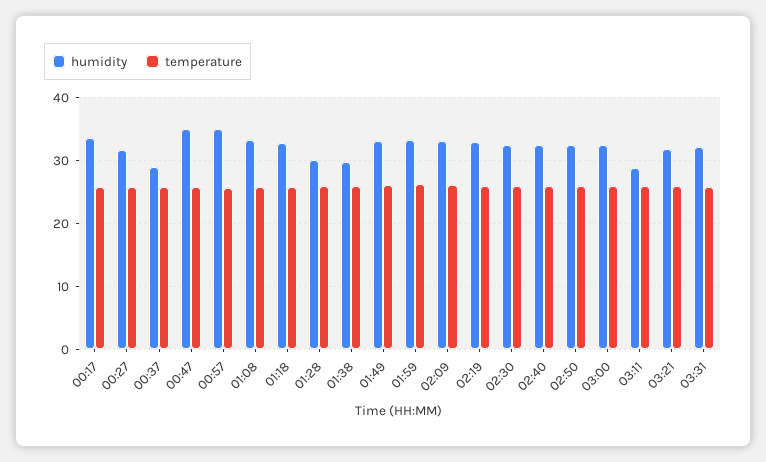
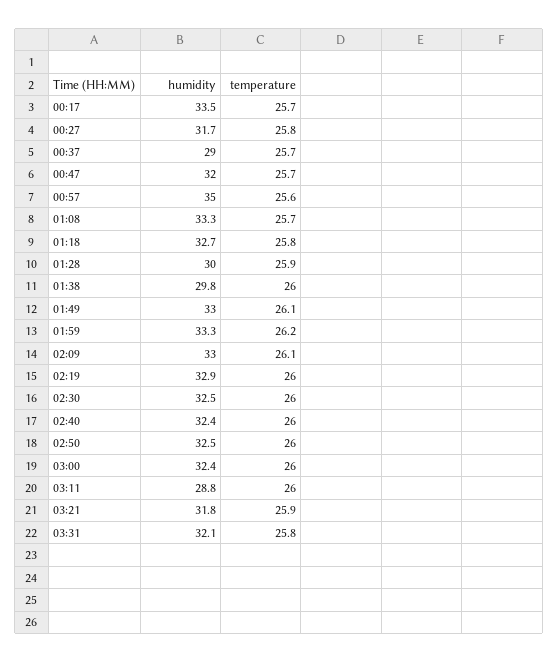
  {
    "humidity": {
      "00:17": 33.5,
      "00:27": 31.7,
      "00:37": 29,
-     "00:47": 35,
+     "00:47": 32,
      "00:57": 35,
      "01:08": 33.3,
      "01:18": 32.7,
      "01:28": 30,
      "01:38": 29.8,
      "01:49": 33,
      "01:59": 33.3,
      "02:09": 33,
      "02:19": 32.9,
      "02:30": 32.5,
      "02:40": 32.4,
      "02:50": 32.5,
      "03:00": 32.4,
      "03:11": 28.8,
      "03:21": 31.8,
      "03:31": 32.1
    },
    "temperature": {
      "00:17": 25.7,
      "00:27": 25.8,
      "00:37": 25.7,
      "00:47": 25.7,
      "00:57": 25.6,
      "01:08": 25.7,
      "01:18": 25.8,
      "01:28": 25.9,
      "01:38": 26,
      "01:49": 26.1,
      "01:59": 26.2,
      "02:09": 26.1,
      "02:19": 26,
      "02:30": 26,
      "02:40": 26,
      "02:50": 26,
      "03:00": 26,
      "03:11": 26,
      "03:21": 25.9,
      "03:31": 25.8
    }
  }

